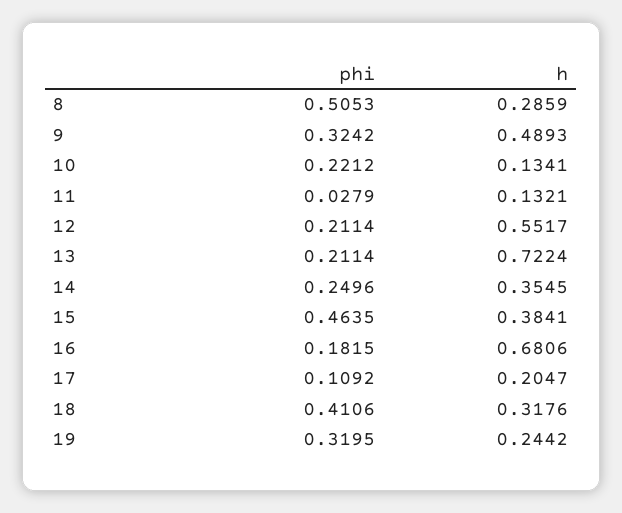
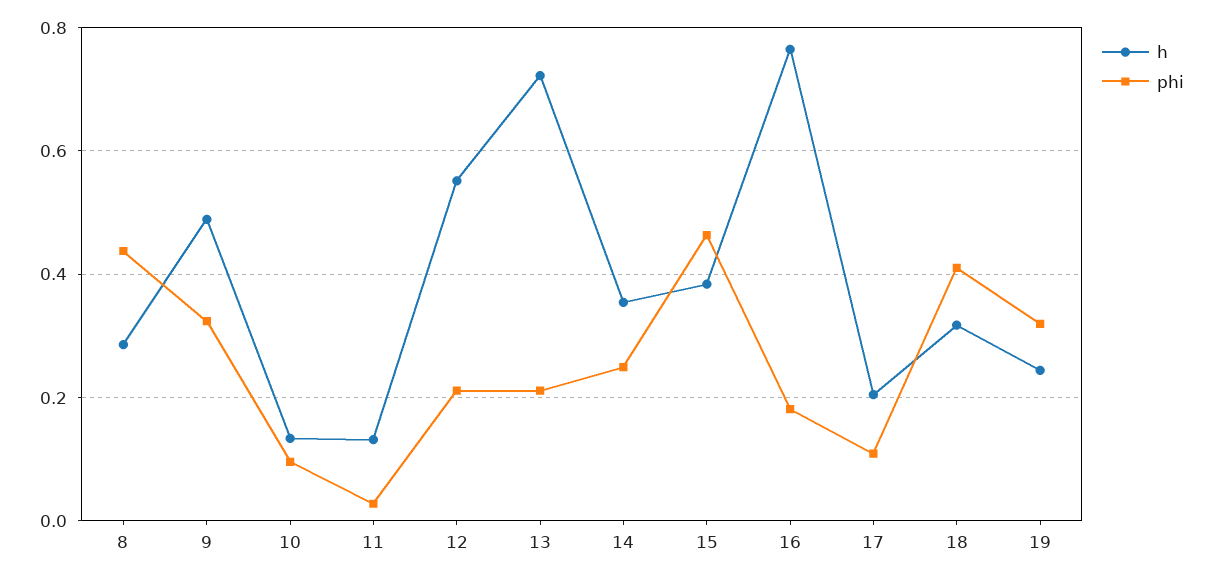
  {
    "phi": {
-     "8": 0.5053,
+     "8": 0.44,
      "9": 0.3242,
-     "10": 0.2212,
+     "10": 0.1,
      "11": 0.0279,
      "12": 0.2114,
      "13": 0.2114,
      "14": 0.2496,
      "15": 0.4635,
      "16": 0.1815,
      "17": 0.1092,
      "18": 0.4106,
      "19": 0.3195
    },
    "h": {
      "8": 0.2859,
      "9": 0.4893,
      "10": 0.1341,
      "11": 0.1321,
      "12": 0.5517,
      "13": 0.7224,
      "14": 0.3545,
      "15": 0.3841,
-     "16": 0.6806,
+     "16": 0.76,
      "17": 0.2047,
      "18": 0.3176,
      "19": 0.2442
    }
  }

